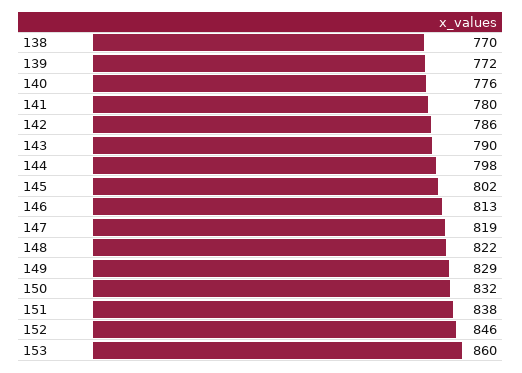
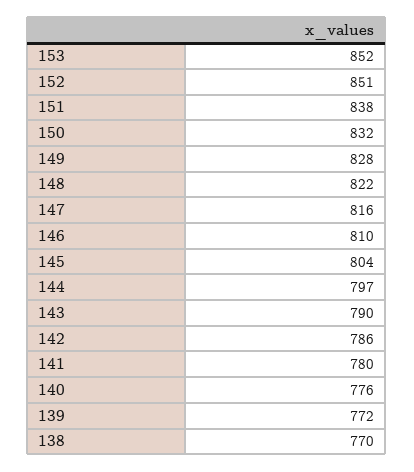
  {
    "138": 770,
    "139": 772,
    "140": 776,
    "141": 780,
    "142": 786,
    "143": 790,
-   "144": 798,
+   "144": 797,
-   "145": 802,
+   "145": 804,
-   "146": 813,
+   "146": 810,
-   "147": 819,
+   "147": 816,
    "148": 822,
-   "149": 829,
+   "149": 828,
    "150": 832,
    "151": 838,
-   "152": 846,
+   "152": 851,
-   "153": 860
+   "153": 852
  }

